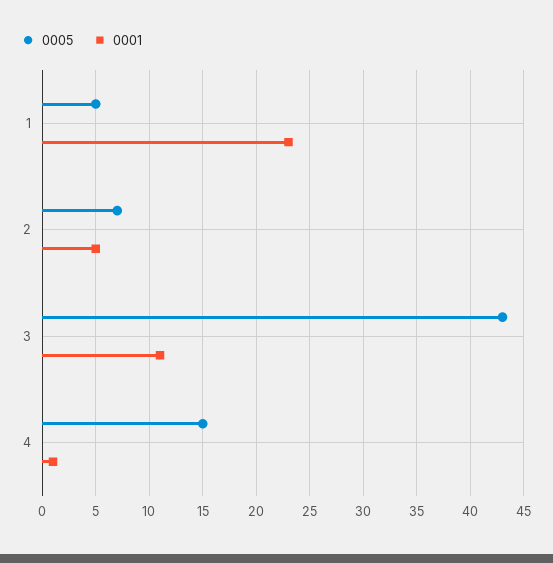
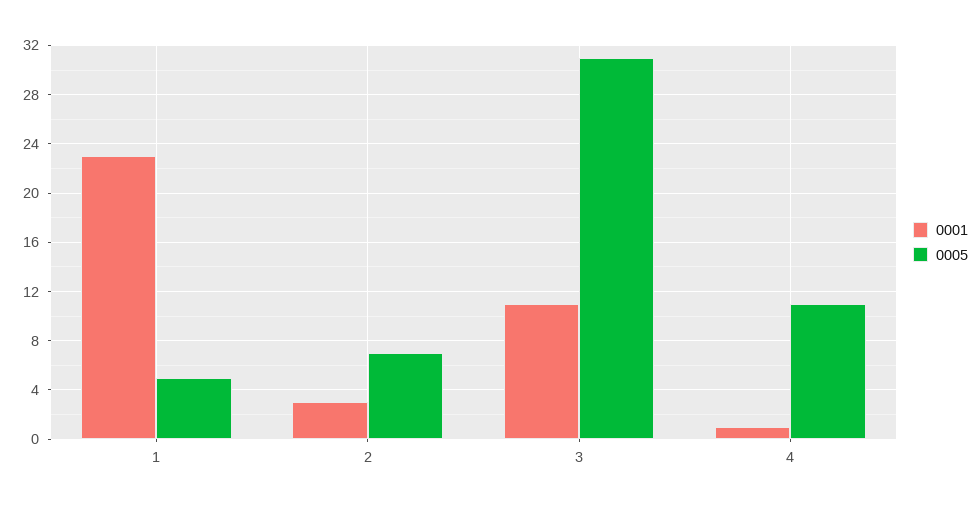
  {
    "0005": {
      "1": 5,
      "2": 7,
-     "3": 43,
+     "3": 31,
-     "4": 15
+     "4": 11
    },
    "0001": {
      "1": 23,
-     "2": 5,
+     "2": 3,
      "3": 11,
      "4": 1
    }
  }

